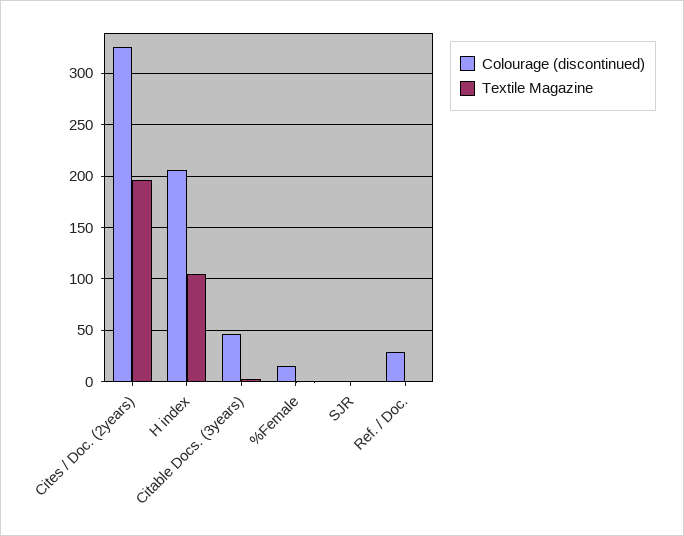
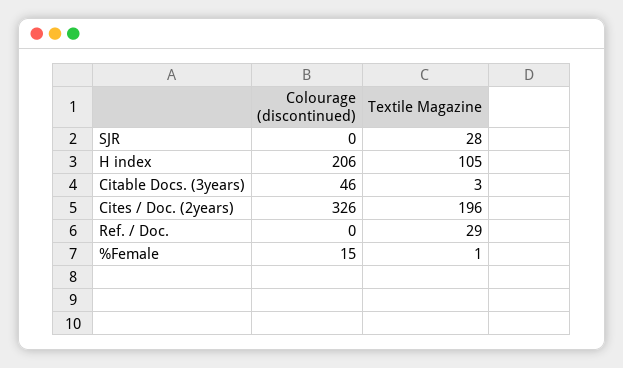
  {
    "Colourage (discontinued)": {
      "Cites / Doc. (2years)": 326,
      "H index": 206,
      "Citable Docs. (3years)": 46,
      "%Female": 15,
      "SJR": 0,
-     "Ref. / Doc.": 30
+     "Ref. / Doc.": 0
    },
    "Textile Magazine": {
      "Cites / Doc. (2years)": 196,
      "H index": 105,
      "Citable Docs. (3years)": 3,
      "%Female": 1,
-     "SJR": 0,
+     "SJR": 28,
-     "Ref. / Doc.": 0
+     "Ref. / Doc.": 29
    }
  }

